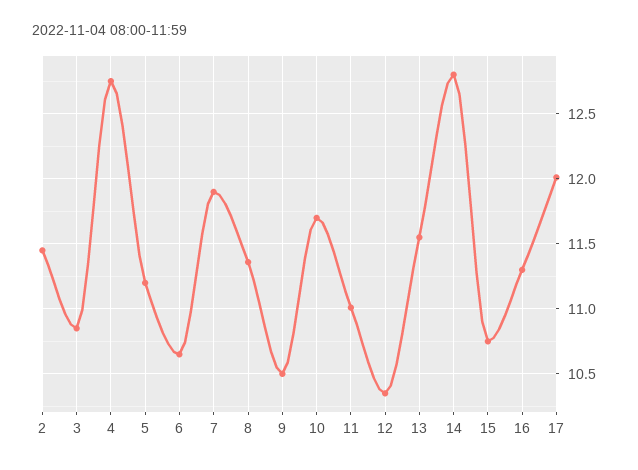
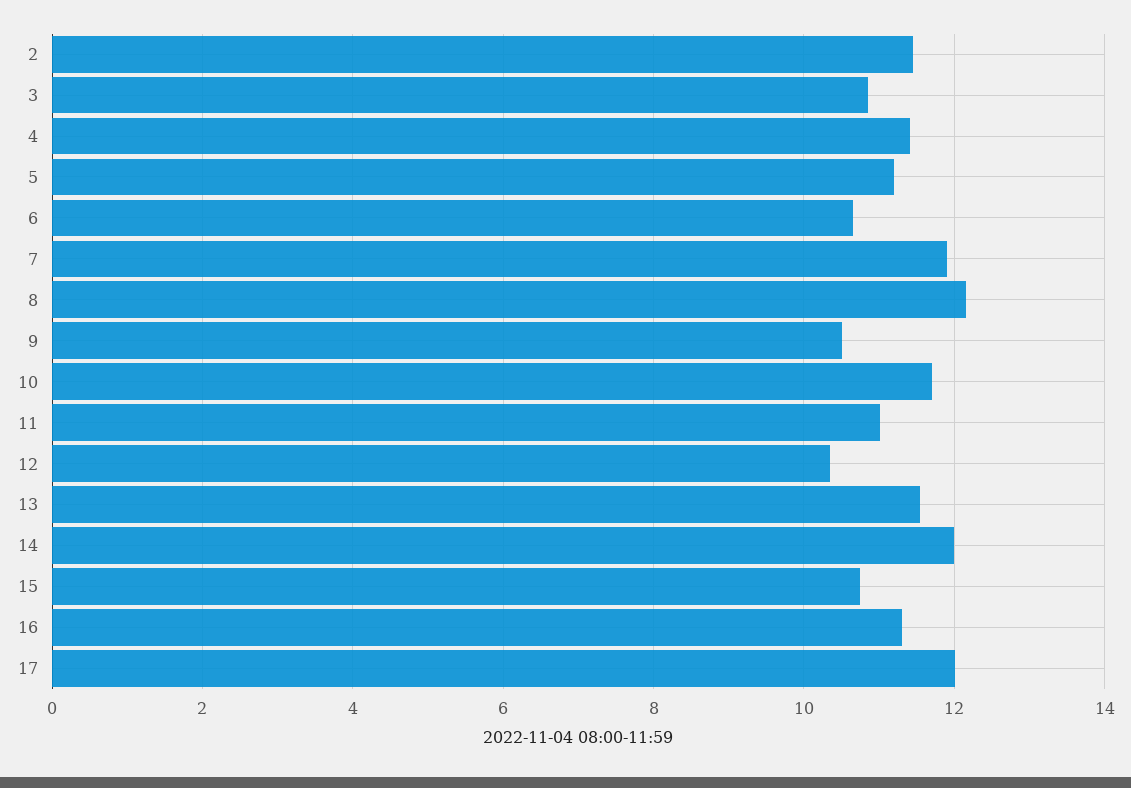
  {
    "2": 11.45,
    "3": 10.85,
-   "4": 12.75,
+   "4": 11.4,
    "5": 11.2,
    "6": 10.65,
    "7": 11.9,
-   "8": 11.35,
+   "8": 12.2,
    "9": 10.5,
    "10": 11.7,
    "11": 11,
    "12": 10.35,
    "13": 11.55,
-   "14": 12.8,
+   "14": 12,
    "15": 10.75,
    "16": 11.3,
    "17": 12
  }

